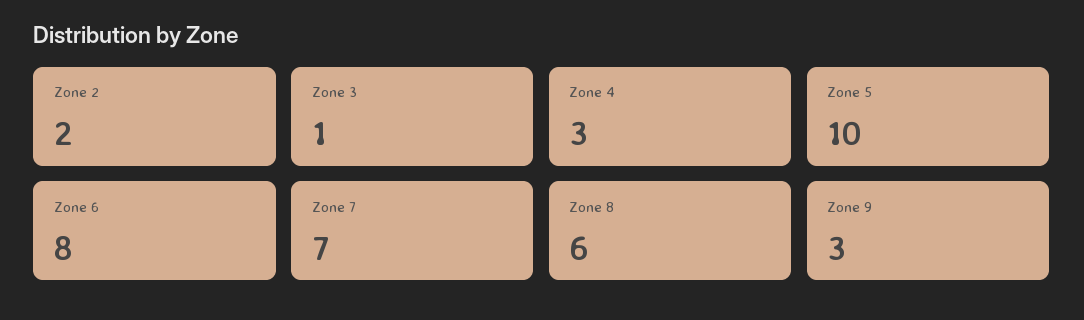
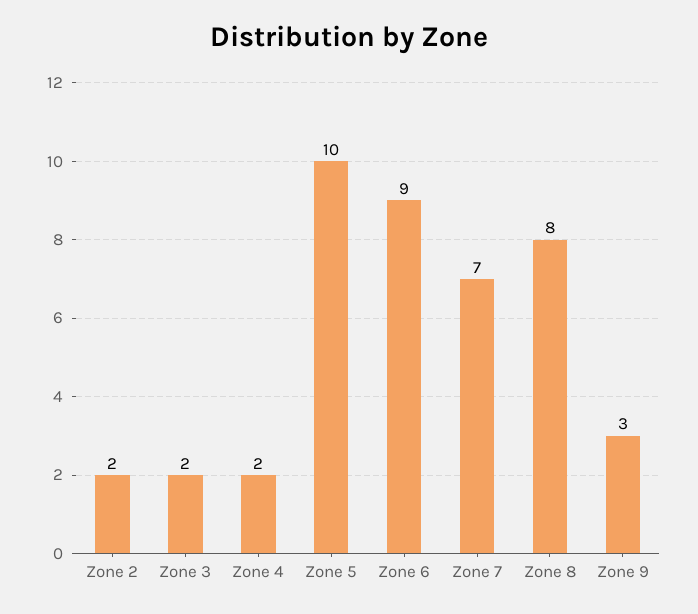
  {
    "Zone 2": 2,
-   "Zone 3": 1,
+   "Zone 3": 2,
-   "Zone 4": 3,
+   "Zone 4": 2,
    "Zone 5": 10,
-   "Zone 6": 8,
+   "Zone 6": 9,
    "Zone 7": 7,
-   "Zone 8": 6,
+   "Zone 8": 8,
    "Zone 9": 3
  }

